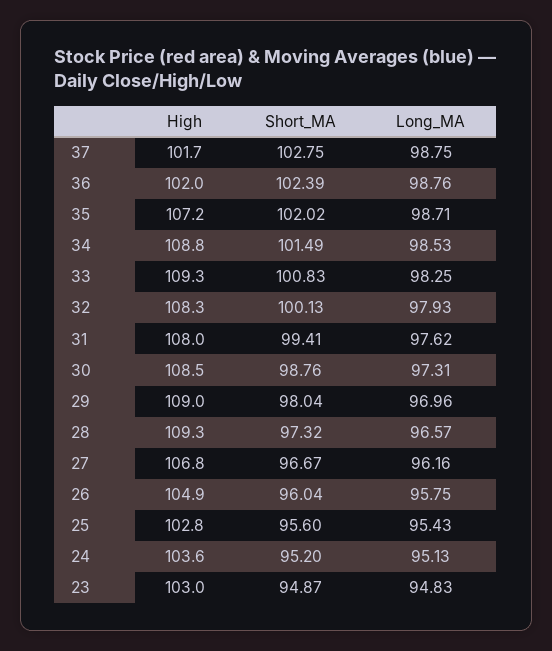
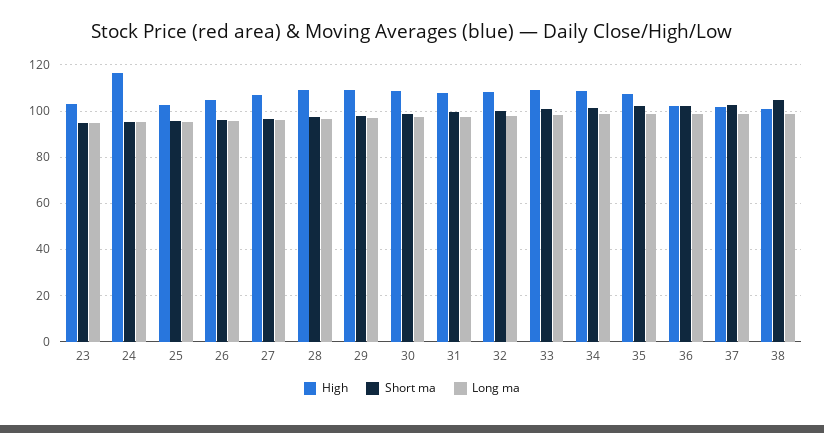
  {
    "High": {
      "37": 101.7,
      "36": 102,
      "35": 107.2,
      "34": 108.8,
      "33": 109.3,
      "32": 108.3,
      "31": 108,
      "30": 108.5,
      "29": 109,
      "28": 109.3,
      "27": 106.8,
      "26": 104.9,
      "25": 102.8,
-     "24": 103.6,
+     "24": 115,
-     "23": 103
+     "23": 103,
+     "38": 100
    },
    "Short_MA": {
      "37": 102.75,
      "36": 102.39,
      "35": 102.02,
      "34": 101.49,
      "33": 100.83,
      "32": 100.13,
      "31": 99.41,
      "30": 98.76,
      "29": 98.04,
      "28": 97.32,
      "27": 96.67,
      "26": 96.04,
      "25": 95.6,
      "24": 95.2,
-     "23": 94.87
+     "23": 94.87,
+     "38": 105
    },
    "Long_MA": {
      "37": 98.75,
      "36": 98.76,
      "35": 98.71,
      "34": 98.53,
      "33": 98.25,
      "32": 97.93,
      "31": 97.62,
      "30": 97.31,
      "29": 96.96,
      "28": 96.57,
      "27": 96.16,
      "26": 95.75,
      "25": 95.43,
      "24": 95.13,
-     "23": 94.83
+     "23": 94.83,
+     "38": 100
    }
  }

